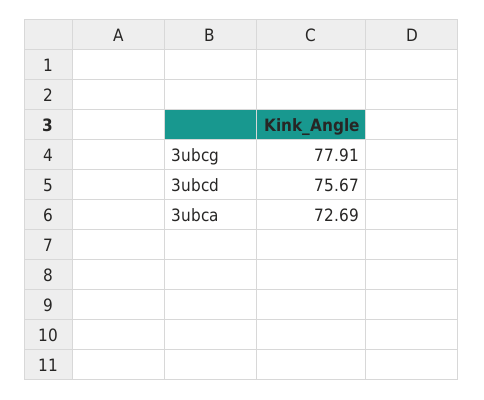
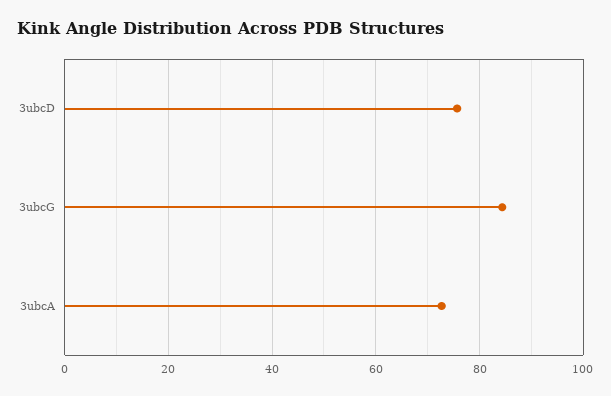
  {
-   "3ubcg": 77.91,
+   "3ubcg": 84,
    "3ubcd": 75.67,
    "3ubca": 72.69
  }

